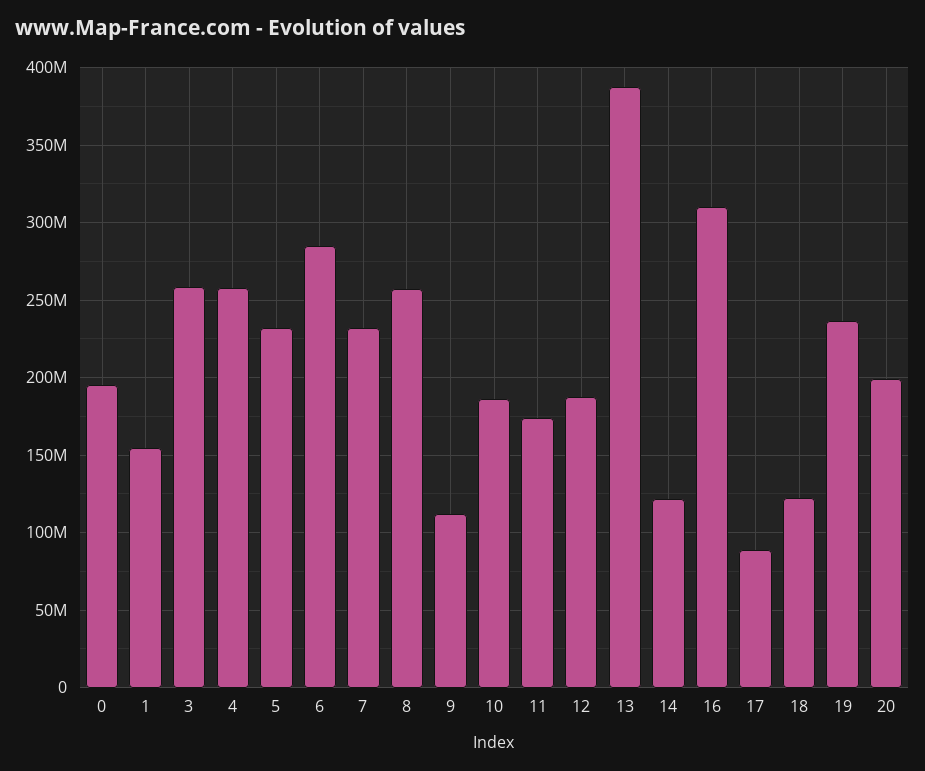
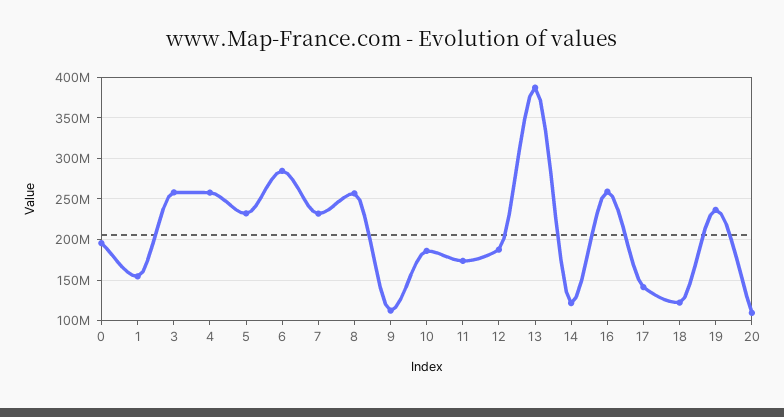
  {
    "0": 195000000,
    "1": 155000000,
    "3": 260000000,
    "4": 260000000,
    "5": 230000000,
    "6": 285000000,
    "7": 230000000,
    "8": 255000000,
    "9": 110000000,
    "10": 185000000,
    "11": 175000000,
    "12": 190000000,
    "13": 385000000,
    "14": 120000000,
-   "16": 310000000,
+   "16": 260000000,
-   "17": 90000000,
+   "17": 140000000,
    "18": 120000000,
    "19": 235000000,
-   "20": 200000000
+   "20": 110000000
  }

